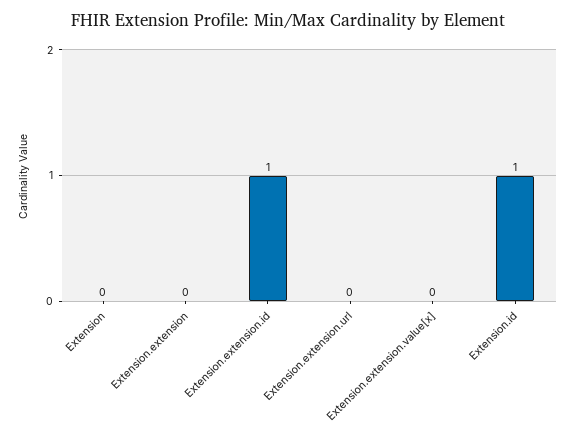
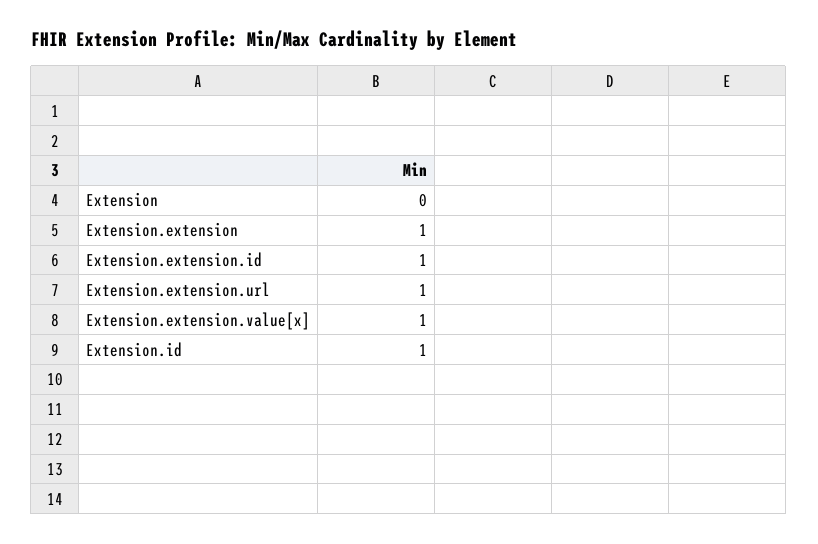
  {
    "Extension": 0,
-   "Extension.extension": 0,
+   "Extension.extension": 1,
    "Extension.extension.id": 1,
-   "Extension.extension.url": 0,
+   "Extension.extension.url": 1,
-   "Extension.extension.value[x]": 0,
+   "Extension.extension.value[x]": 1,
    "Extension.id": 1
  }

